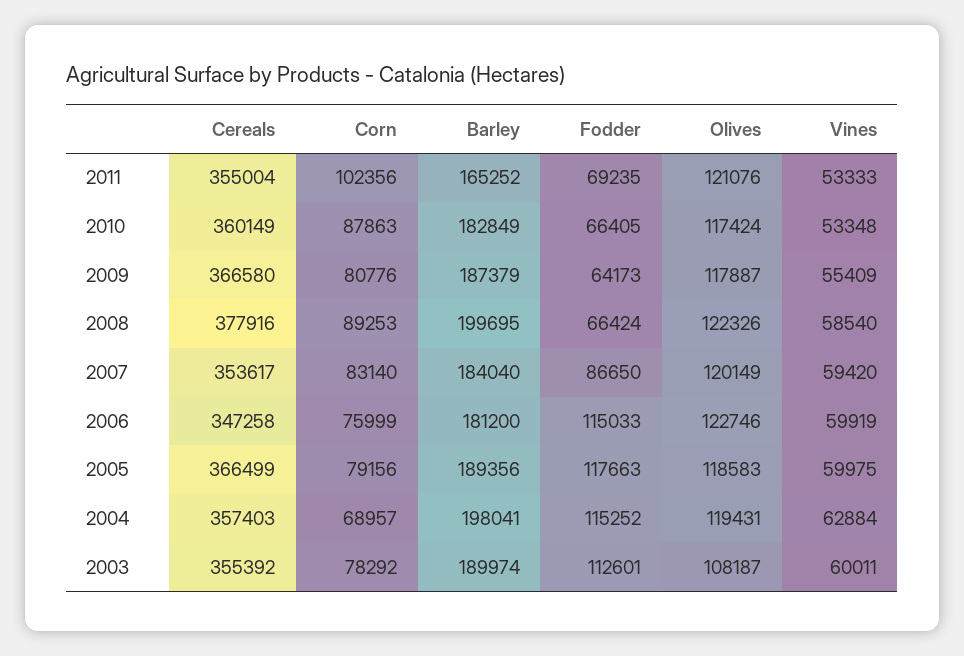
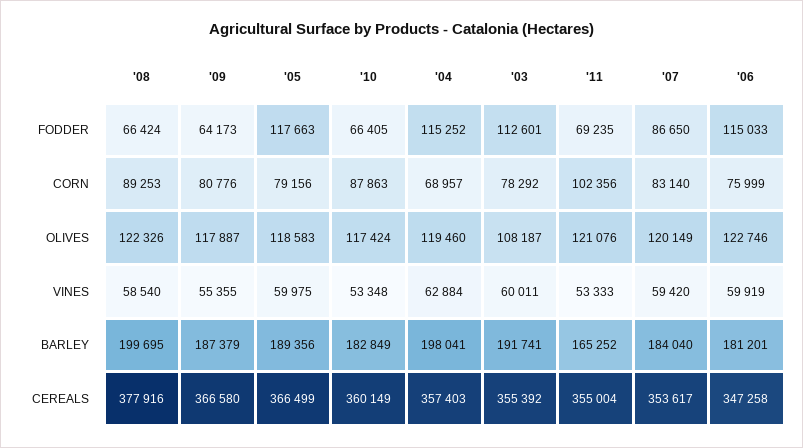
  {
    "Cereals": {
      "2011": 355004,
      "2010": 360149,
      "2009": 366580,
      "2008": 377916,
      "2007": 353617,
      "2006": 347258,
      "2005": 366499,
      "2004": 357403,
      "2003": 355392
    },
    "Corn": {
      "2011": 102356,
      "2010": 87863,
      "2009": 80776,
      "2008": 89253,
      "2007": 83140,
      "2006": 75999,
      "2005": 79156,
      "2004": 68957,
      "2003": 78292
    },
    "Barley": {
      "2011": 165252,
      "2010": 182849,
      "2009": 187379,
      "2008": 199695,
      "2007": 184040,
-     "2006": 181200,
+     "2006": 181201,
      "2005": 189356,
      "2004": 198041,
-     "2003": 189974
+     "2003": 191741
    },
    "Fodder": {
      "2011": 69235,
      "2010": 66405,
      "2009": 64173,
      "2008": 66424,
      "2007": 86650,
      "2006": 115033,
      "2005": 117663,
      "2004": 115252,
      "2003": 112601
    },
    "Olives": {
      "2011": 121076,
      "2010": 117424,
      "2009": 117887,
      "2008": 122326,
      "2007": 120149,
      "2006": 122746,
      "2005": 118583,
-     "2004": 119431,
+     "2004": 119460,
      "2003": 108187
    },
    "Vines": {
      "2011": 53333,
      "2010": 53348,
-     "2009": 55409,
+     "2009": 55355,
      "2008": 58540,
      "2007": 59420,
      "2006": 59919,
      "2005": 59975,
      "2004": 62884,
      "2003": 60011
    }
  }

